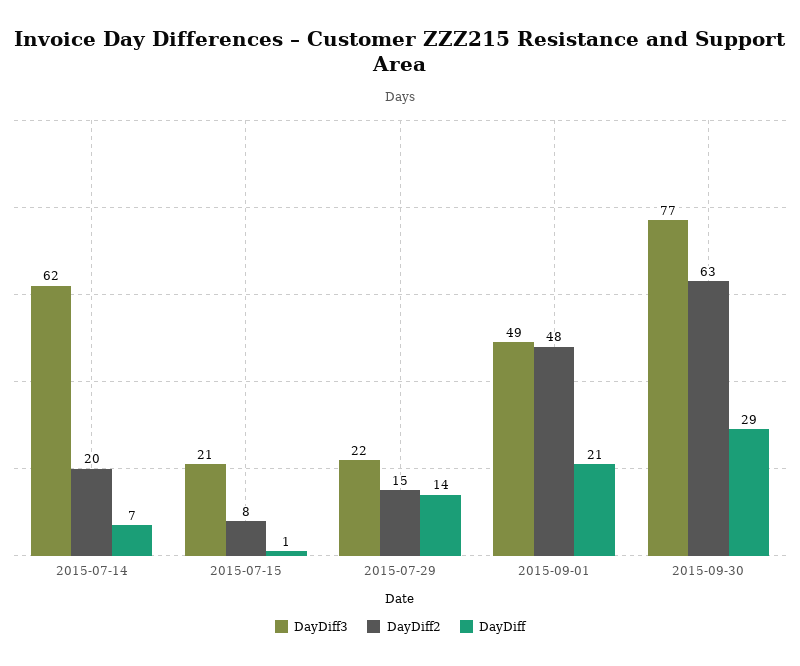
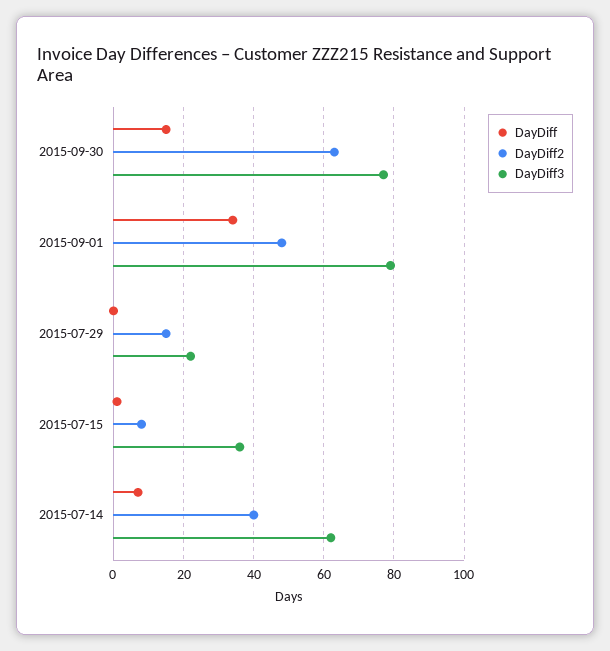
  {
    "DayDiff3": {
      "2015-07-14": 62,
-     "2015-07-15": 21,
+     "2015-07-15": 35,
      "2015-07-29": 22,
-     "2015-09-01": 49,
+     "2015-09-01": 80,
      "2015-09-30": 77
    },
    "DayDiff2": {
-     "2015-07-14": 20,
+     "2015-07-14": 40,
      "2015-07-15": 8,
      "2015-07-29": 15,
      "2015-09-01": 48,
      "2015-09-30": 63
    },
    "DayDiff": {
      "2015-07-14": 7,
      "2015-07-15": 1,
-     "2015-07-29": 14,
+     "2015-07-29": 0,
-     "2015-09-01": 21,
+     "2015-09-01": 35,
-     "2015-09-30": 29
+     "2015-09-30": 15
    }
  }

